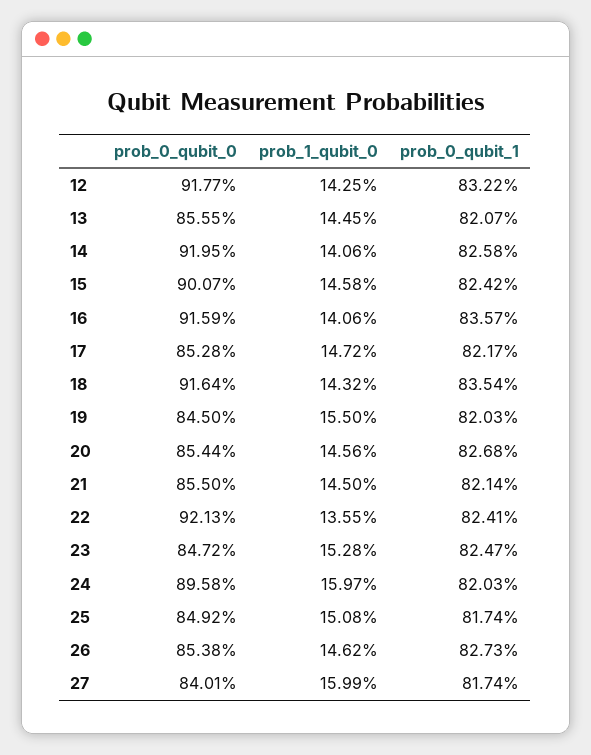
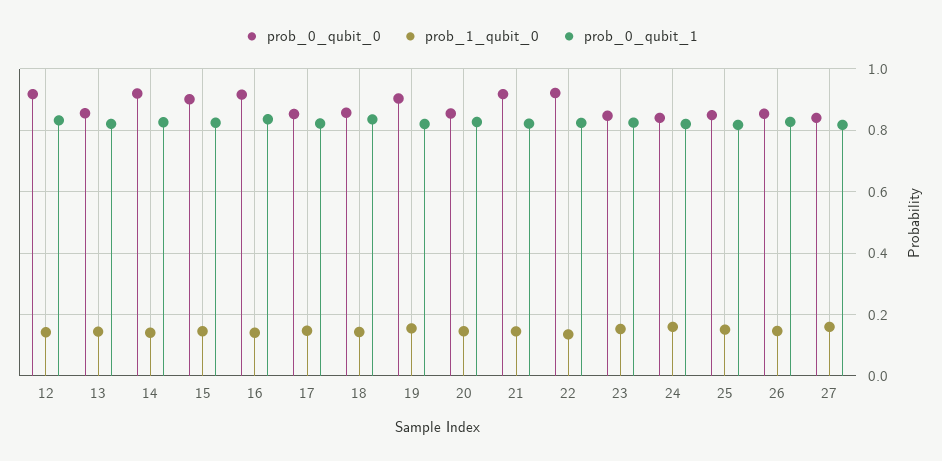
  {
    "prob_0_qubit_0": {
      "12": 0.9177,
      "13": 0.8555,
      "14": 0.9195,
      "15": 0.9007,
      "16": 0.9159,
      "17": 0.8528,
-     "18": 0.9164,
+     "18": 0.86,
-     "19": 0.845,
+     "19": 0.9,
      "20": 0.8544,
-     "21": 0.855,
+     "21": 0.92,
      "22": 0.9213,
      "23": 0.8472,
-     "24": 0.8958,
+     "24": 0.84,
      "25": 0.8492,
      "26": 0.8538,
      "27": 0.8401
    },
    "prob_1_qubit_0": {
      "12": 0.1425,
      "13": 0.1445,
      "14": 0.1406,
      "15": 0.1458,
      "16": 0.1406,
      "17": 0.1472,
      "18": 0.1432,
      "19": 0.155,
      "20": 0.1456,
      "21": 0.145,
      "22": 0.1355,
      "23": 0.1528,
      "24": 0.1597,
      "25": 0.1508,
      "26": 0.1462,
      "27": 0.1599
    },
    "prob_0_qubit_1": {
      "12": 0.8322,
      "13": 0.8207,
      "14": 0.8258,
      "15": 0.8242,
      "16": 0.8357,
      "17": 0.8217,
      "18": 0.8354,
      "19": 0.8203,
      "20": 0.8268,
      "21": 0.8214,
      "22": 0.8241,
      "23": 0.8247,
      "24": 0.8203,
      "25": 0.8174,
      "26": 0.8273,
      "27": 0.8174
    }
  }

